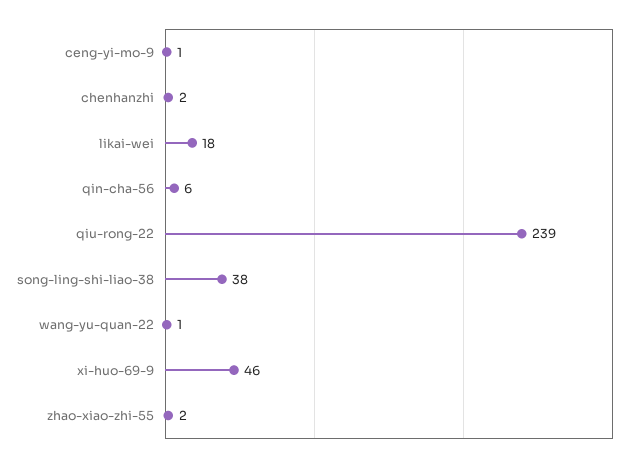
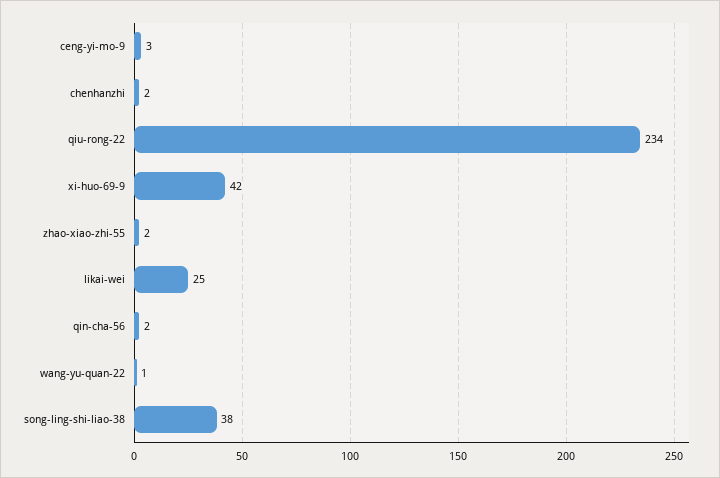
  {
-   "ceng-yi-mo-9": 1,
+   "ceng-yi-mo-9": 3,
    "chenhanzhi": 2,
-   "likai-wei": 18,
+   "likai-wei": 25,
-   "qin-cha-56": 6,
+   "qin-cha-56": 2,
-   "qiu-rong-22": 239,
+   "qiu-rong-22": 234,
    "song-ling-shi-liao-38": 38,
    "wang-yu-quan-22": 1,
-   "xi-huo-69-9": 46,
+   "xi-huo-69-9": 42,
    "zhao-xiao-zhi-55": 2
  }

